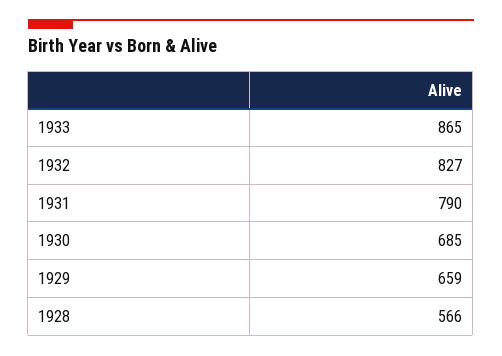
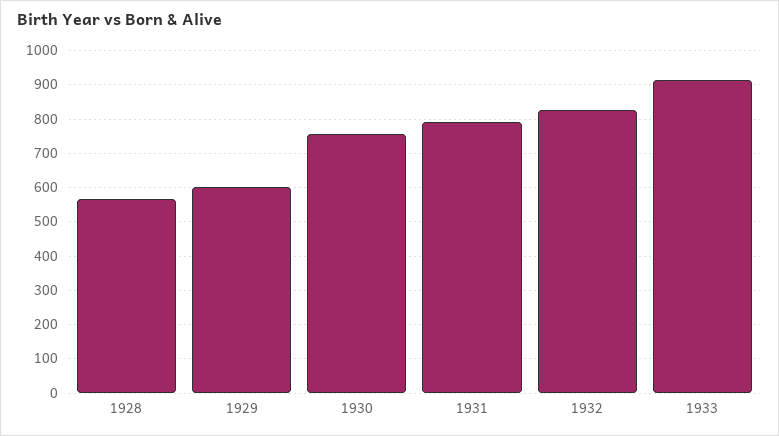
  {
-   "1933": 865,
+   "1933": 920,
    "1932": 827,
    "1931": 790,
-   "1930": 685,
+   "1930": 760,
-   "1929": 659,
+   "1929": 600,
    "1928": 566
  }

